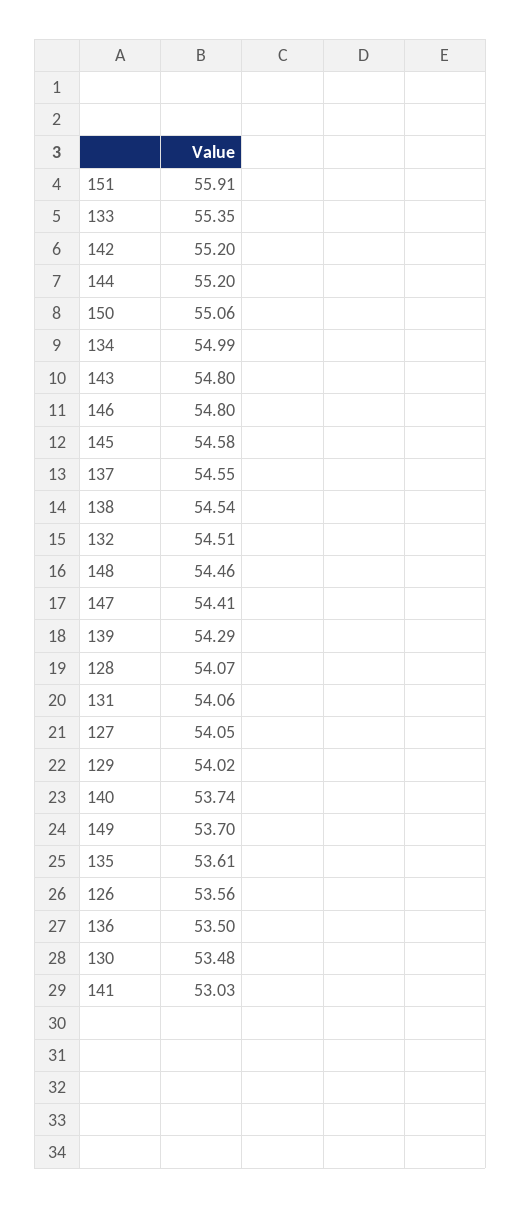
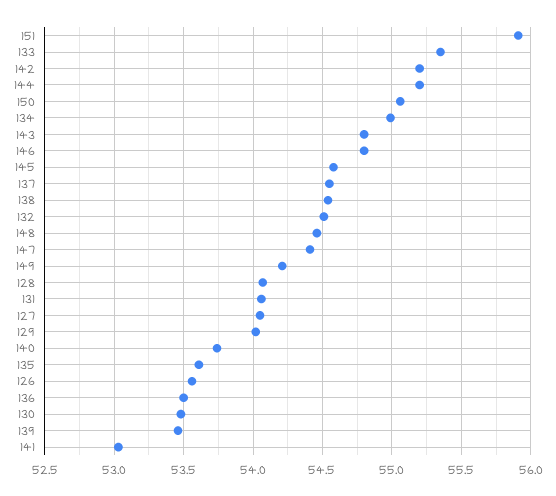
  {
    "151": 55.91,
    "133": 55.35,
    "142": 55.2,
    "144": 55.2,
    "150": 55.06,
    "134": 54.99,
    "143": 54.8,
    "146": 54.8,
    "145": 54.58,
    "137": 54.55,
    "138": 54.54,
    "132": 54.51,
    "148": 54.46,
    "147": 54.41,
-   "139": 54.29,
+   "139": 53.45,
    "128": 54.07,
    "131": 54.06,
    "127": 54.05,
    "129": 54.02,
    "140": 53.74,
-   "149": 53.7,
+   "149": 54.2,
    "135": 53.61,
    "126": 53.56,
    "136": 53.5,
    "130": 53.48,
    "141": 53.03
  }

